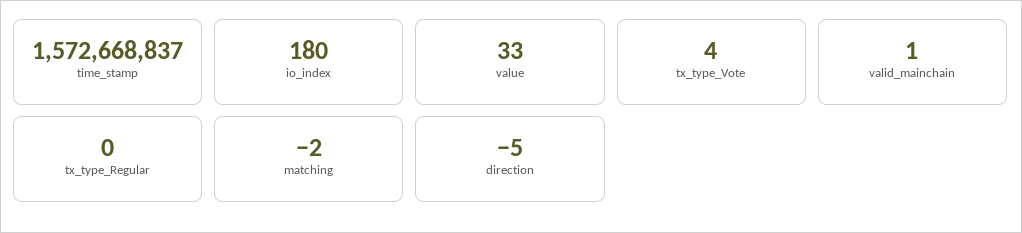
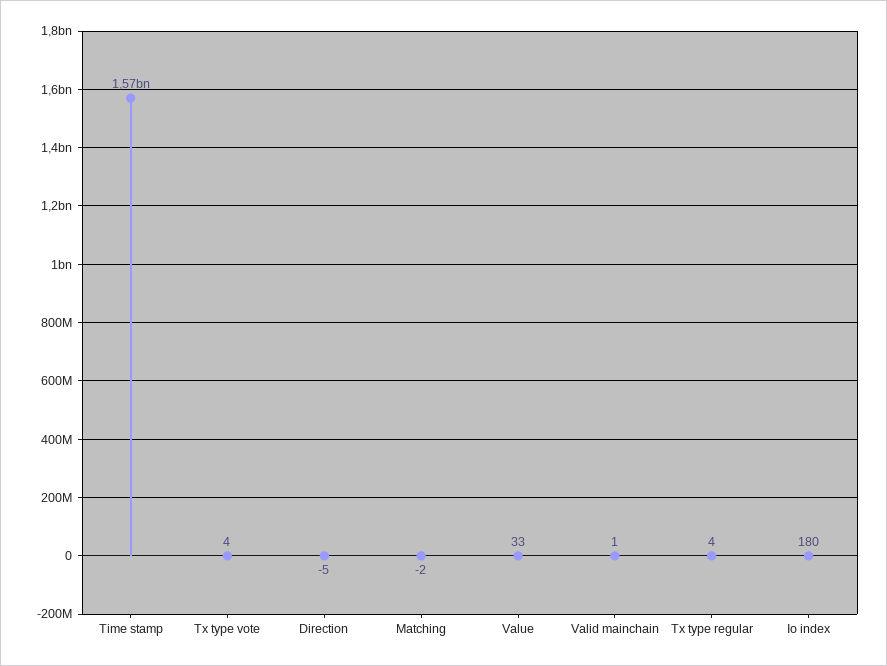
  {
    "time_stamp": 1572668837,
    "io_index": 180,
    "value": 33,
    "tx_type_Vote": 4,
    "valid_mainchain": 1,
-   "tx_type_Regular": 0,
+   "tx_type_Regular": 4,
    "matching": -2,
    "direction": -5
  }

